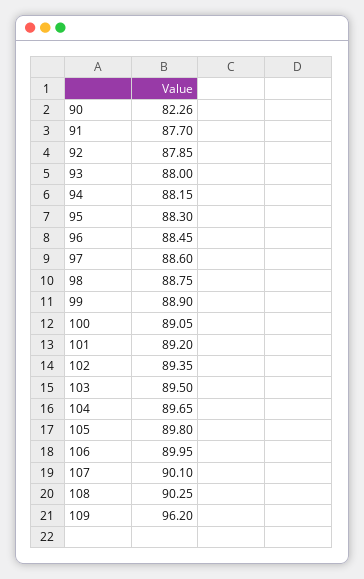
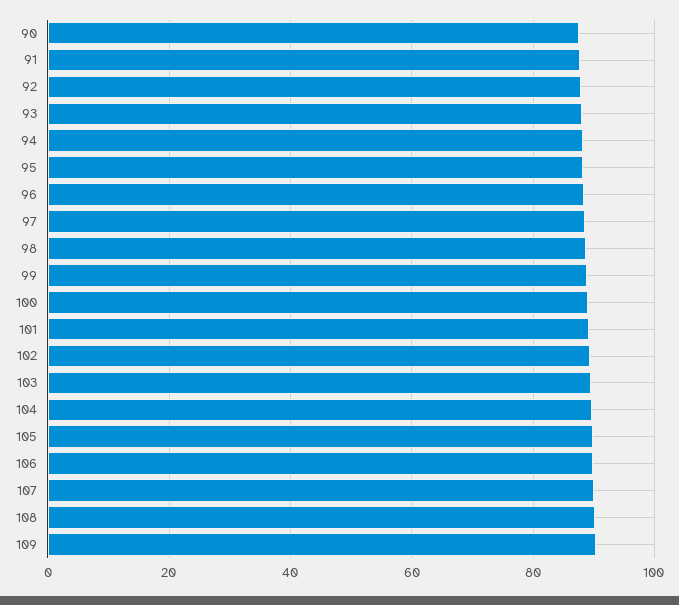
  {
-   "90": 82.26,
+   "90": 88,
    "91": 87.7,
    "92": 87.85,
    "93": 88,
    "94": 88.15,
    "95": 88.3,
    "96": 88.45,
    "97": 88.6,
    "98": 88.75,
    "99": 88.9,
    "100": 89.05,
    "101": 89.2,
    "102": 89.35,
    "103": 89.5,
    "104": 89.65,
    "105": 89.8,
    "106": 89.95,
    "107": 90.1,
    "108": 90.25,
-   "109": 96.2
+   "109": 90
  }

